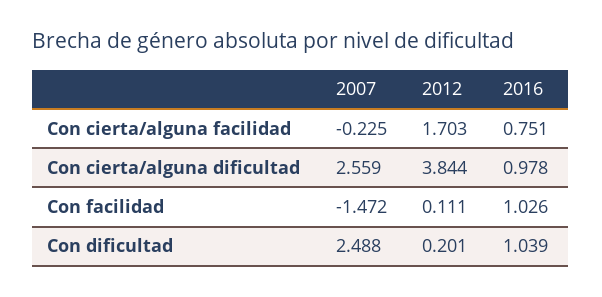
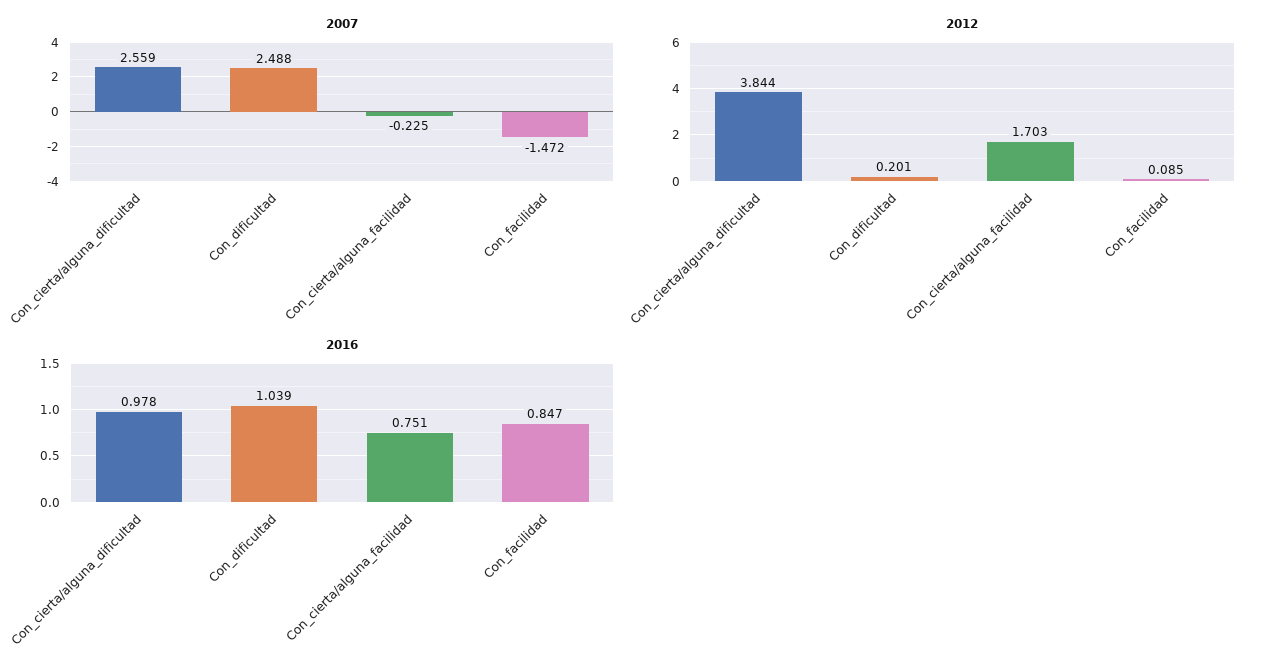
  {
    "2007": {
      "Con cierta/alguna facilidad": -0.225,
      "Con cierta/alguna dificultad": 2.559,
      "Con facilidad": -1.472,
      "Con dificultad": 2.488
    },
    "2012": {
      "Con cierta/alguna facilidad": 1.703,
      "Con cierta/alguna dificultad": 3.844,
-     "Con facilidad": 0.111,
+     "Con facilidad": 0.085,
      "Con dificultad": 0.201
    },
    "2016": {
      "Con cierta/alguna facilidad": 0.751,
      "Con cierta/alguna dificultad": 0.978,
-     "Con facilidad": 1.026,
+     "Con facilidad": 0.847,
      "Con dificultad": 1.039
    }
  }

